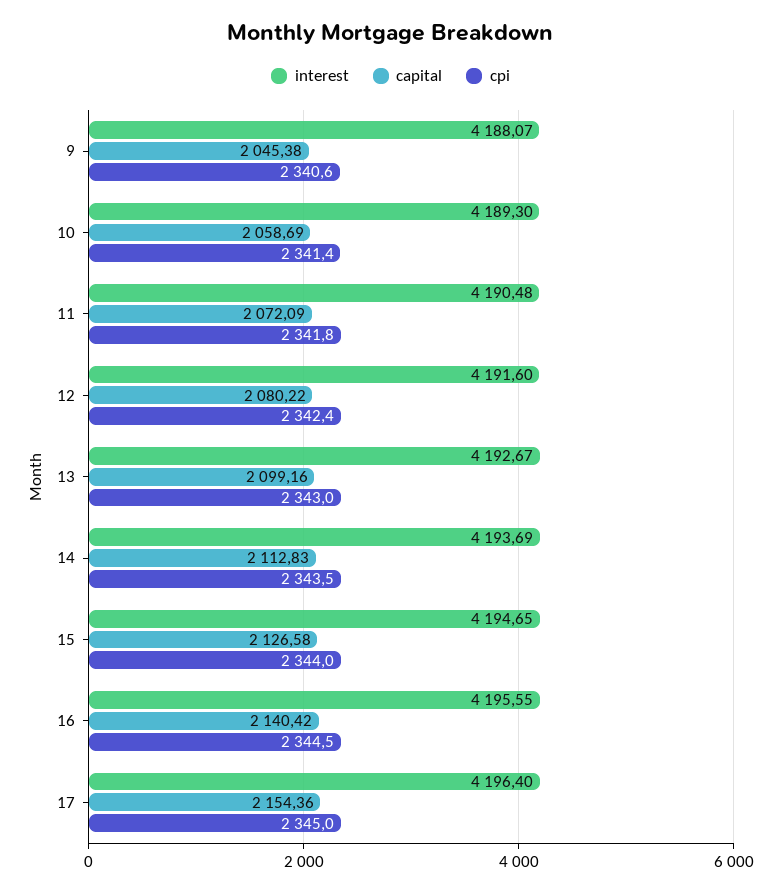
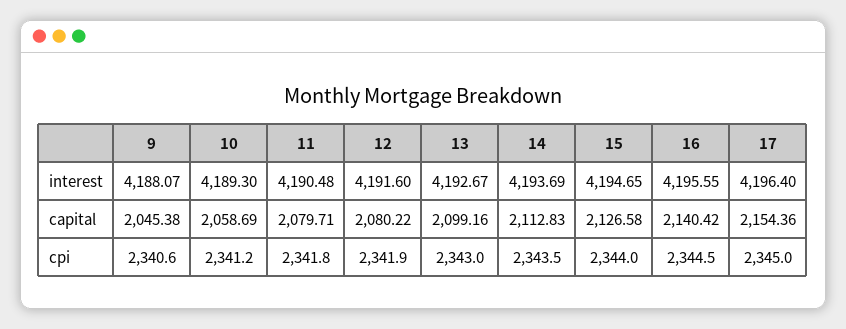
  {
    "interest": {
      "9": 4188.07,
      "10": 4189.3,
      "11": 4190.48,
      "12": 4191.6,
      "13": 4192.67,
      "14": 4193.69,
      "15": 4194.65,
      "16": 4195.55,
      "17": 4196.4
    },
    "capital": {
      "9": 2045.38,
      "10": 2058.69,
-     "11": 2072.09,
+     "11": 2079.71,
      "12": 2080.22,
      "13": 2099.16,
      "14": 2112.83,
      "15": 2126.58,
      "16": 2140.42,
      "17": 2154.36
    },
    "cpi": {
      "9": 2340.6,
-     "10": 2341.4,
+     "10": 2341.2,
      "11": 2341.8,
-     "12": 2342.4,
+     "12": 2341.9,
      "13": 2343,
      "14": 2343.5,
      "15": 2344,
      "16": 2344.5,
      "17": 2345
    }
  }

